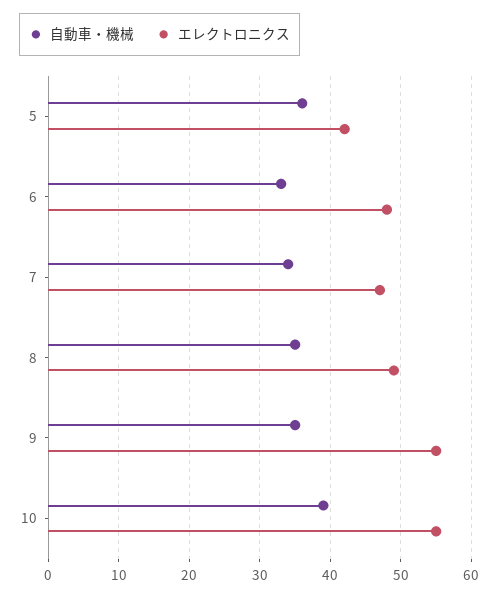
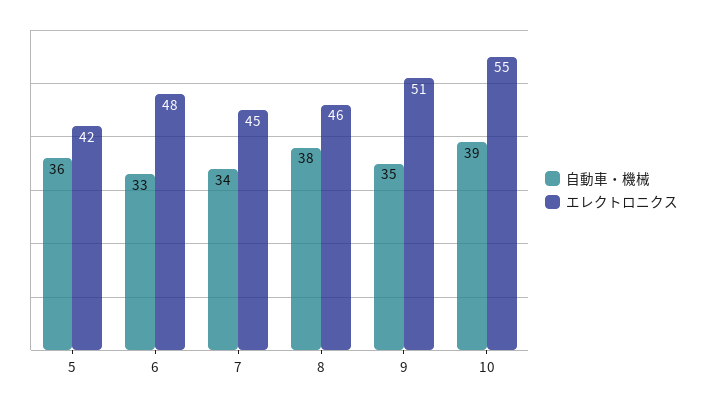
  {
    "自動車・機械": {
      "5": 36,
      "6": 33,
      "7": 34,
-     "8": 35,
+     "8": 38,
      "9": 35,
      "10": 39
    },
    "エレクトロニクス": {
      "5": 42,
      "6": 48,
-     "7": 47,
+     "7": 45,
-     "8": 49,
+     "8": 46,
-     "9": 55,
+     "9": 51,
      "10": 55
    }
  }

